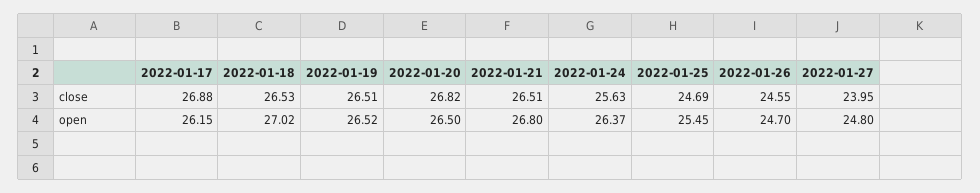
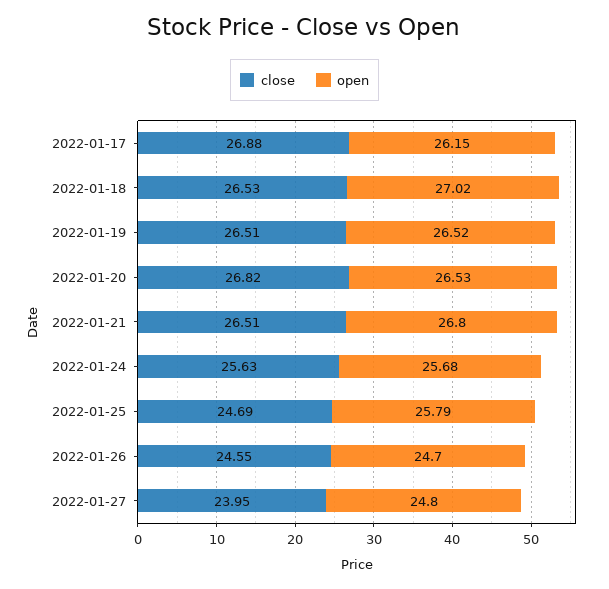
  {
    "close": {
      "2022-01-17": 26.88,
      "2022-01-18": 26.53,
      "2022-01-19": 26.51,
      "2022-01-20": 26.82,
      "2022-01-21": 26.51,
      "2022-01-24": 25.63,
      "2022-01-25": 24.69,
      "2022-01-26": 24.55,
      "2022-01-27": 23.95
    },
    "open": {
      "2022-01-17": 26.15,
      "2022-01-18": 27.02,
      "2022-01-19": 26.52,
-     "2022-01-20": 26.5,
+     "2022-01-20": 26.53,
      "2022-01-21": 26.8,
-     "2022-01-24": 26.37,
+     "2022-01-24": 25.68,
-     "2022-01-25": 25.45,
+     "2022-01-25": 25.79,
      "2022-01-26": 24.7,
      "2022-01-27": 24.8
    }
  }

